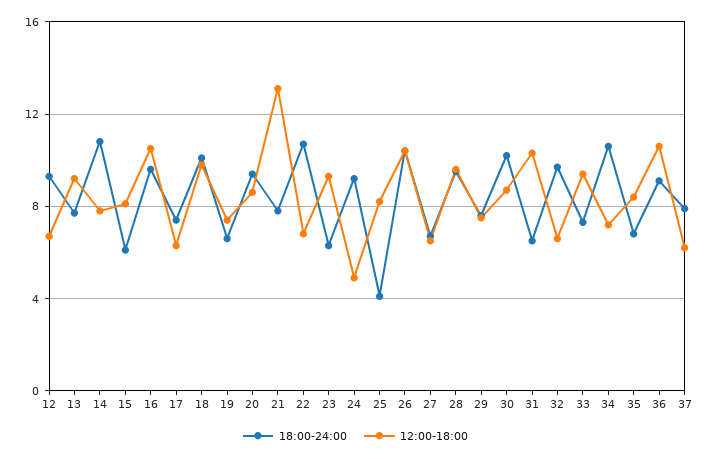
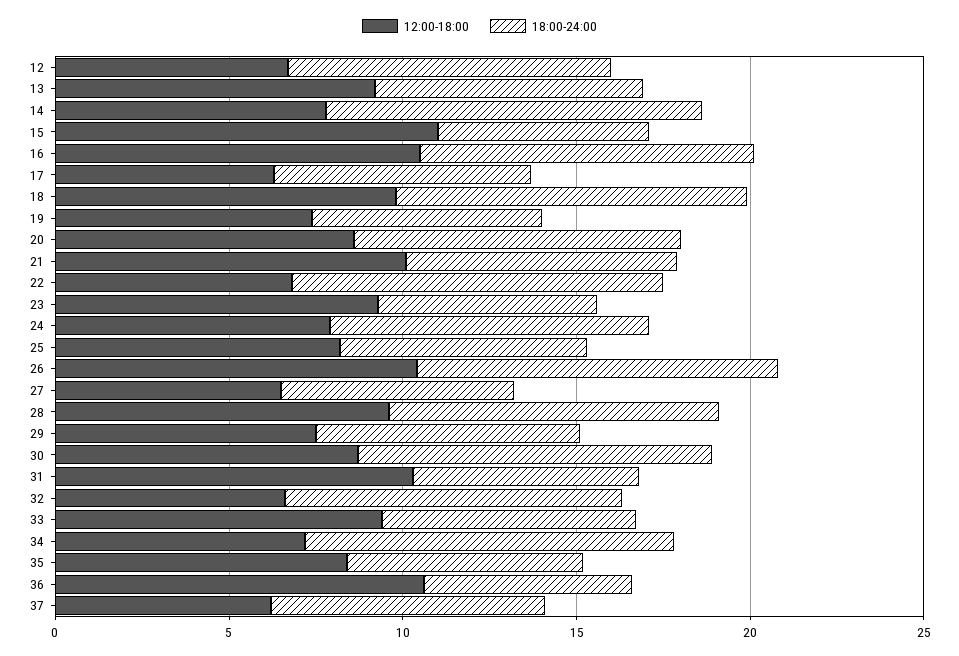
  {
    "18:00-24:00": {
      "12": 9.5,
      "13": 7.5,
      "14": 11,
      "15": 6,
      "16": 9.5,
      "17": 7.5,
      "18": 10,
      "19": 6.5,
      "20": 9.5,
      "21": 8,
      "22": 10.5,
      "23": 6.5,
      "24": 9,
-     "25": 4,
+     "25": 7,
      "26": 10.5,
      "27": 6.5,
      "28": 9.5,
      "29": 7.5,
      "30": 10,
      "31": 6.5,
      "32": 9.5,
      "33": 7.5,
      "34": 10.5,
      "35": 7,
-     "36": 9,
+     "36": 6,
      "37": 8
    },
    "12:00-18:00": {
      "12": 6.5,
      "13": 9,
      "14": 8,
-     "15": 8,
+     "15": 11,
      "16": 10.5,
      "17": 6.5,
      "18": 10,
      "19": 7.5,
      "20": 8.5,
-     "21": 13,
+     "21": 10,
      "22": 7,
      "23": 9.5,
-     "24": 5,
+     "24": 8,
      "25": 8,
      "26": 10.5,
      "27": 6.5,
      "28": 9.5,
      "29": 7.5,
      "30": 8.5,
      "31": 10.5,
      "32": 6.5,
      "33": 9.5,
      "34": 7,
      "35": 8.5,
      "36": 10.5,
      "37": 6
    }
  }

